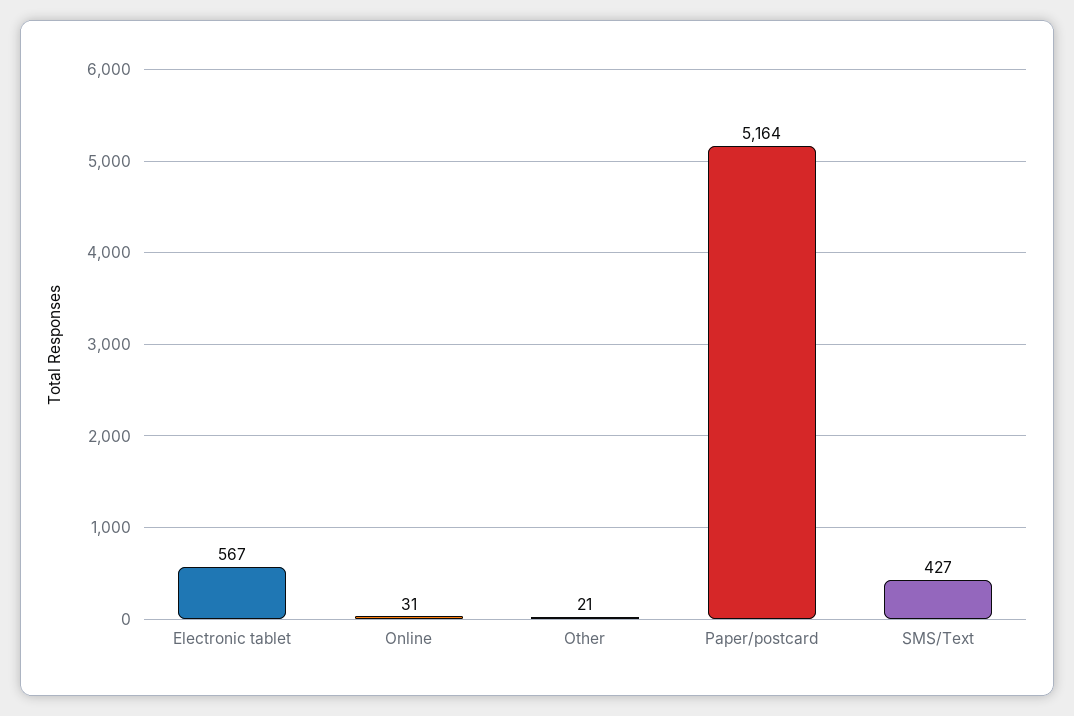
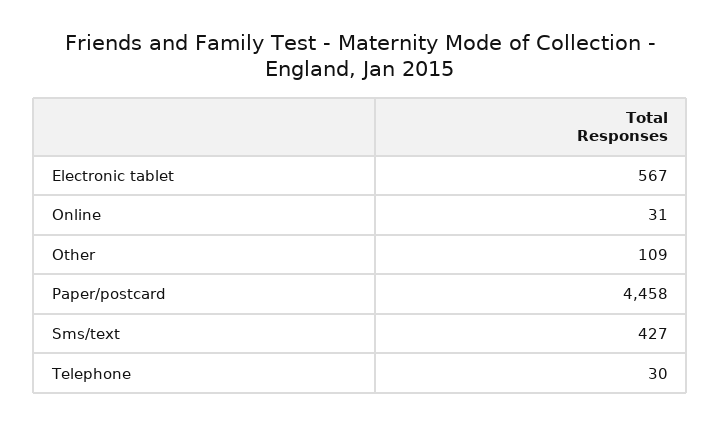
  {
    "Electronic tablet": 567,
    "Online": 31,
-   "Other": 21,
+   "Other": 109,
-   "Paper/postcard": 5164,
+   "Paper/postcard": 4458,
-   "SMS/Text": 427
+   "SMS/Text": 427,
+   "Telephone": 30
  }

